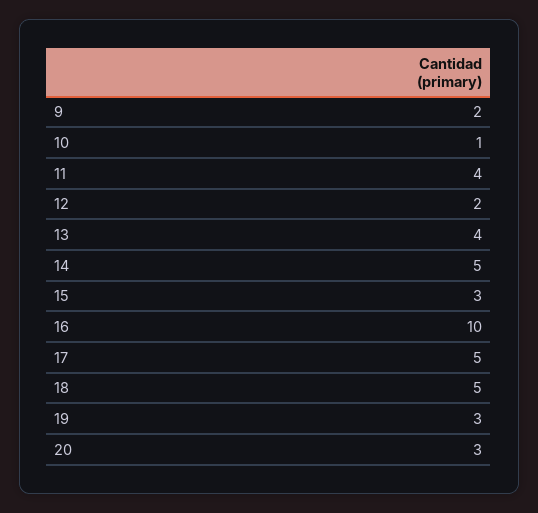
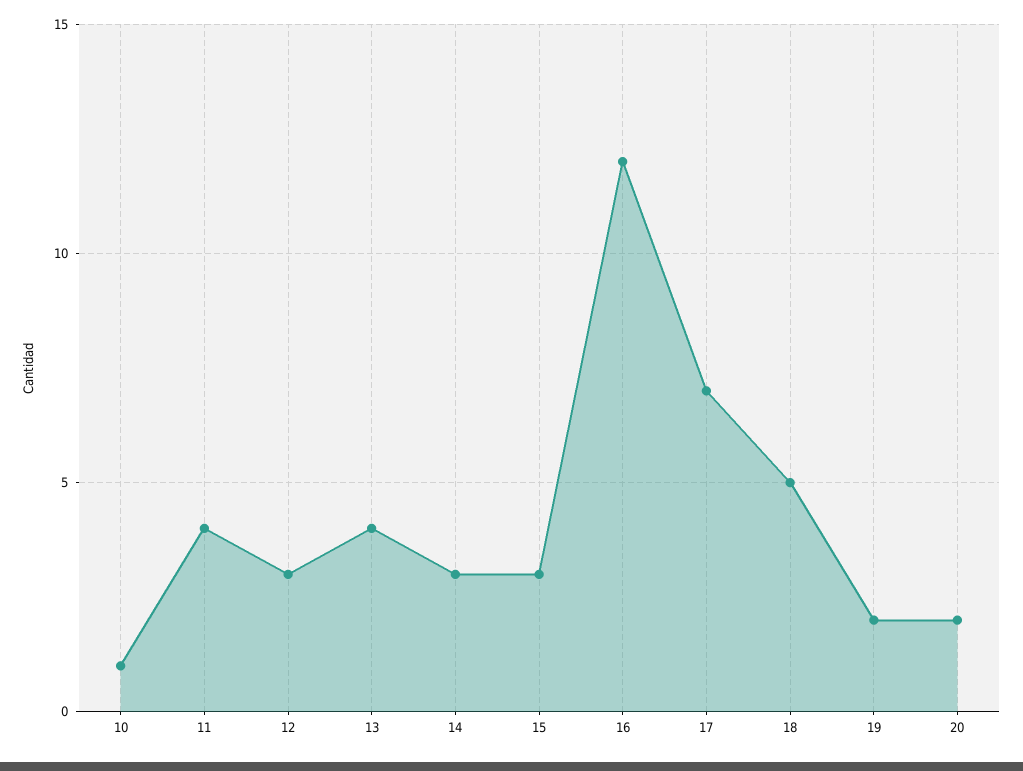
  {
-   "9": 2,
    "10": 1,
    "11": 4,
-   "12": 2,
+   "12": 3,
    "13": 4,
-   "14": 5,
+   "14": 3,
    "15": 3,
-   "16": 10,
+   "16": 12,
-   "17": 5,
+   "17": 7,
    "18": 5,
-   "19": 3,
+   "19": 2,
-   "20": 3
+   "20": 2
  }

